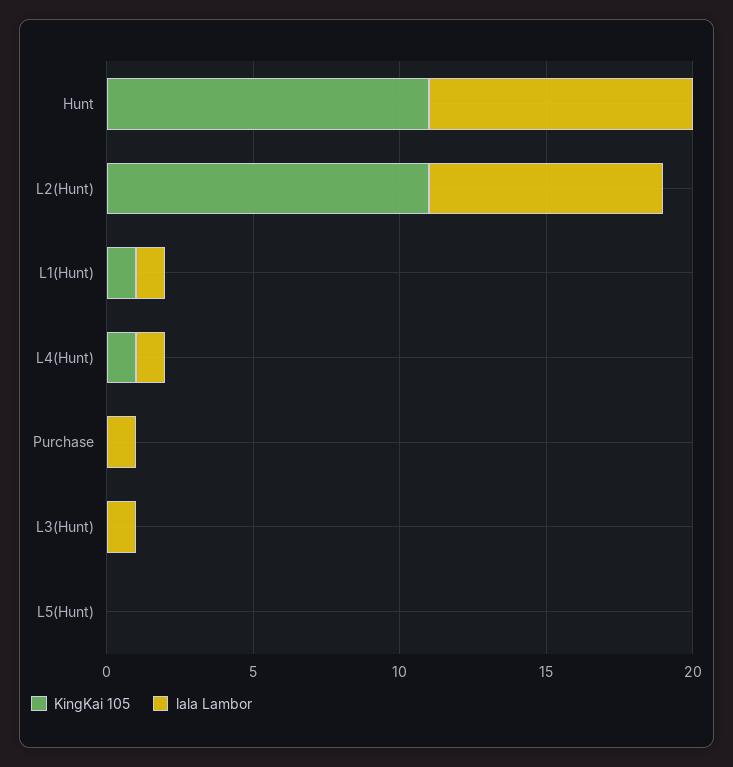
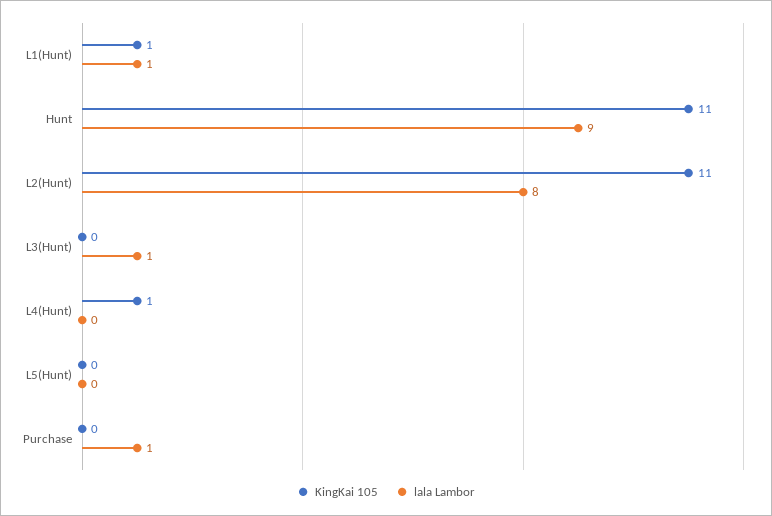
  {
    "KingKai 105": {
      "Hunt": 11,
      "L2(Hunt)": 11,
      "L1(Hunt)": 1,
      "L4(Hunt)": 1,
      "Purchase": 0,
      "L3(Hunt)": 0,
      "L5(Hunt)": 0
    },
    "lala Lambor": {
      "Hunt": 9,
      "L2(Hunt)": 8,
      "L1(Hunt)": 1,
-     "L4(Hunt)": 1,
+     "L4(Hunt)": 0,
      "Purchase": 1,
      "L3(Hunt)": 1,
      "L5(Hunt)": 0
    }
  }

